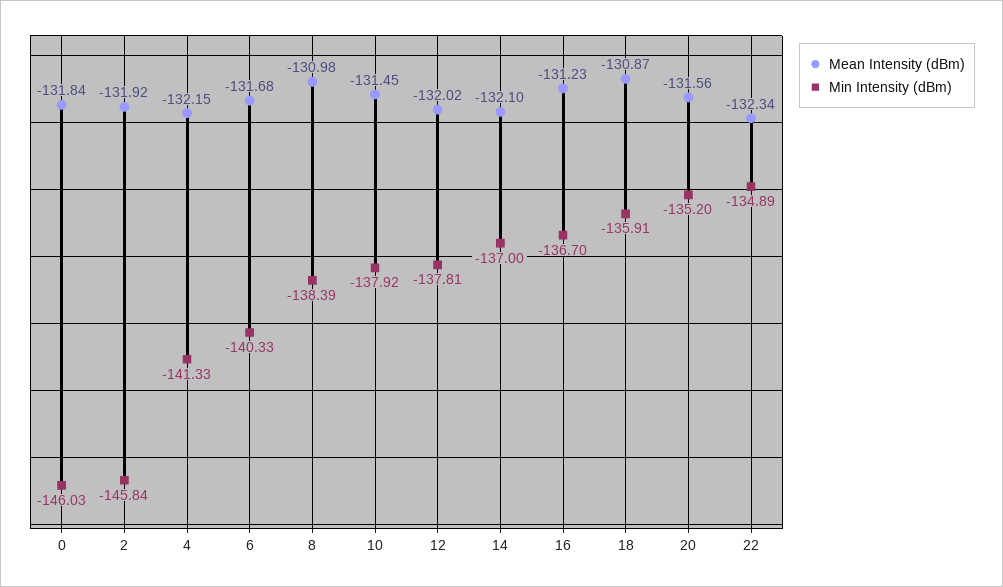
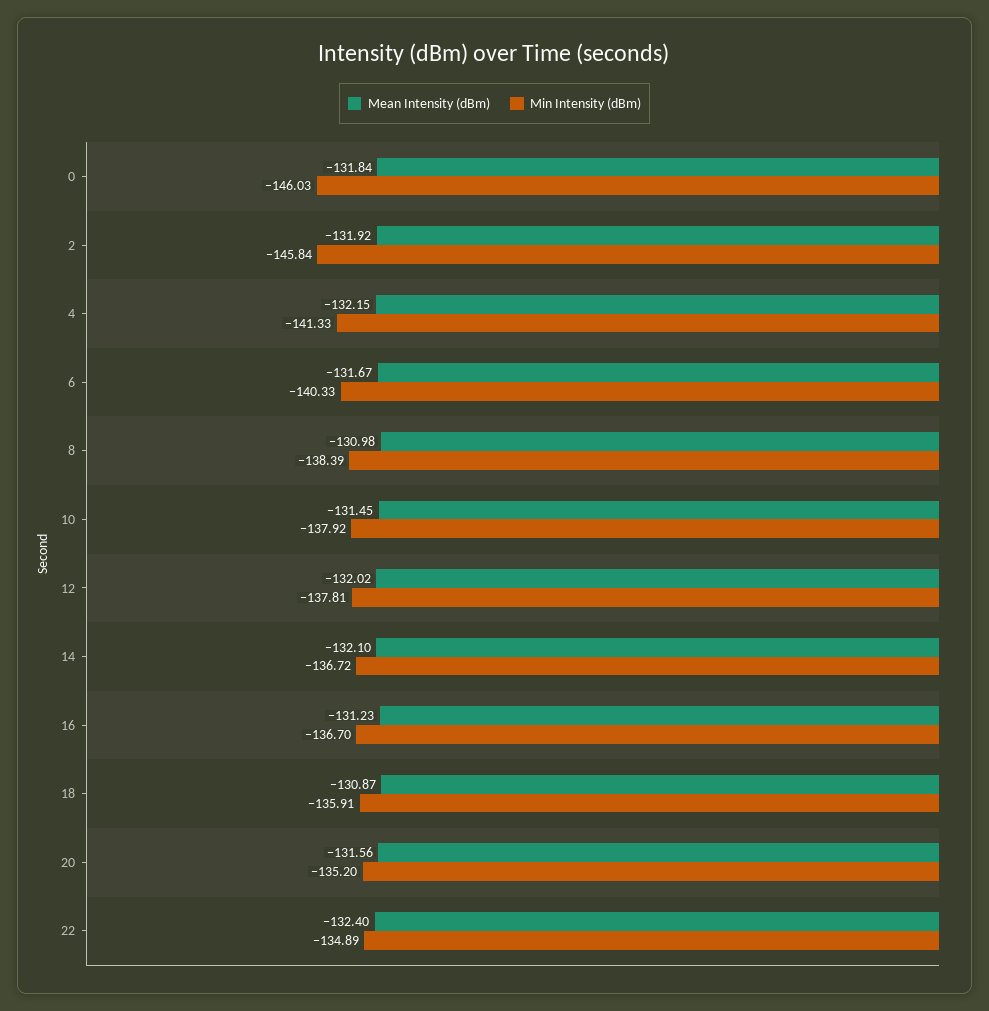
  {
    "Mean Intensity (dBm)": {
      "0": -131.84,
      "2": -131.92,
      "4": -132.15,
-     "6": -131.68,
+     "6": -131.67,
      "8": -130.98,
      "10": -131.45,
      "12": -132.02,
      "14": -132.1,
      "16": -131.23,
      "18": -130.87,
      "20": -131.56,
-     "22": -132.34
+     "22": -132.4
    },
    "Min Intensity (dBm)": {
      "0": -146.03,
      "2": -145.84,
      "4": -141.33,
      "6": -140.33,
      "8": -138.39,
      "10": -137.92,
      "12": -137.81,
-     "14": -137,
+     "14": -136.72,
      "16": -136.7,
      "18": -135.91,
      "20": -135.2,
      "22": -134.89
    }
  }

